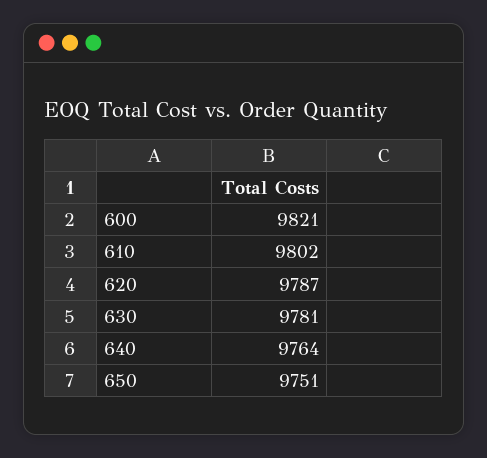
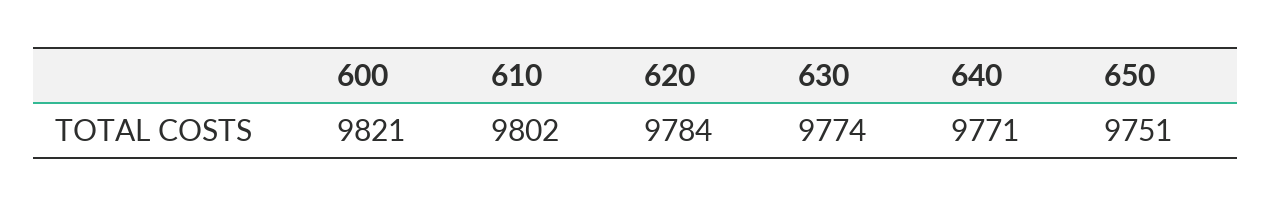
  {
    "600": 9821,
    "610": 9802,
-   "620": 9787,
+   "620": 9784,
-   "630": 9781,
+   "630": 9774,
-   "640": 9764,
+   "640": 9771,
    "650": 9751
  }

